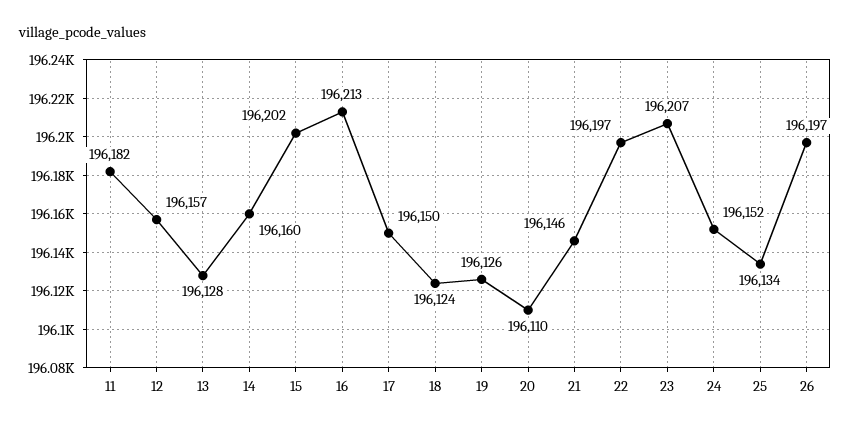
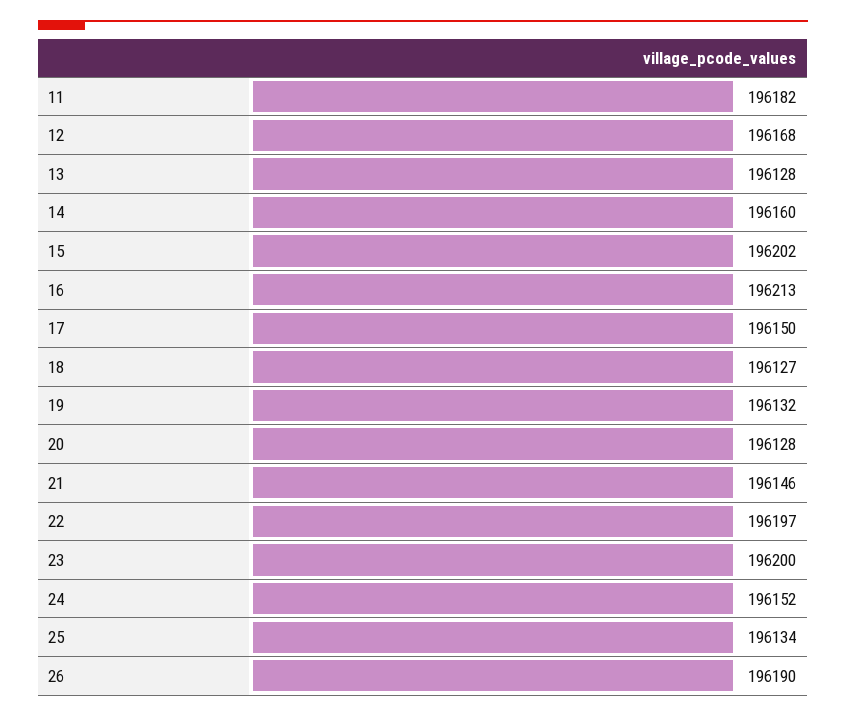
  {
    "11": 196182,
-   "12": 196157,
+   "12": 196168,
    "13": 196128,
    "14": 196160,
    "15": 196202,
    "16": 196213,
    "17": 196150,
-   "18": 196124,
+   "18": 196127,
-   "19": 196126,
+   "19": 196132,
-   "20": 196110,
+   "20": 196128,
    "21": 196146,
    "22": 196197,
-   "23": 196207,
+   "23": 196200,
    "24": 196152,
    "25": 196134,
-   "26": 196197
+   "26": 196190
  }

